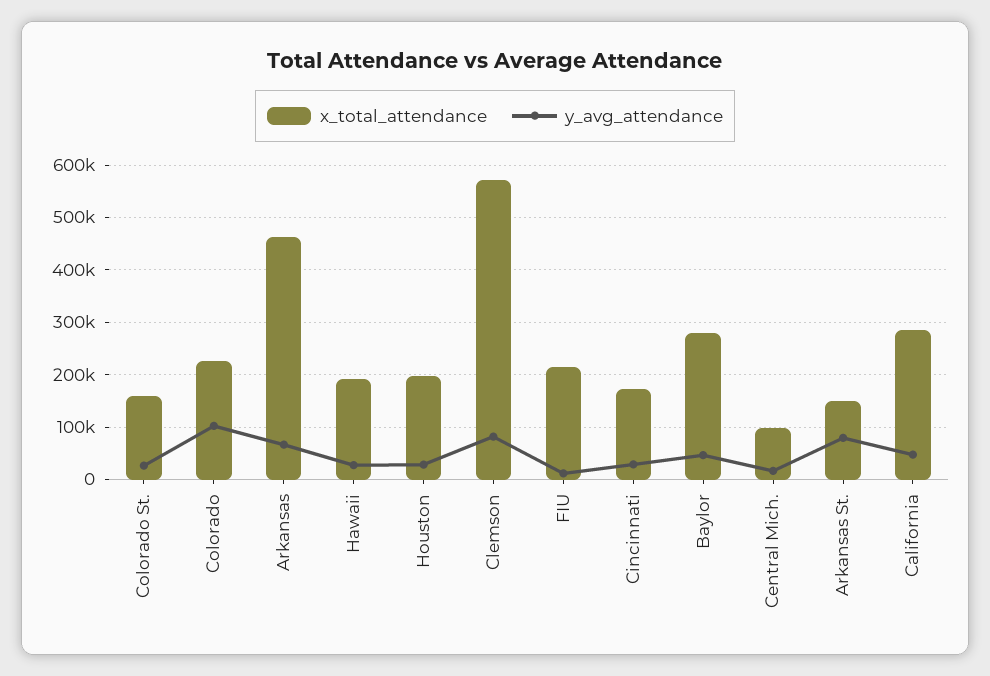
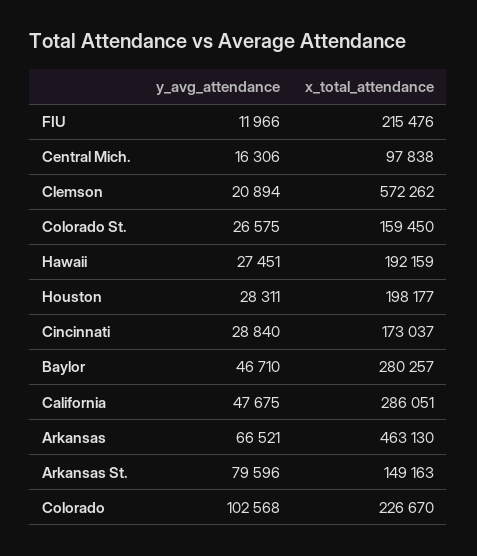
  {
    "x_total_attendance": {
      "Colorado St.": 159450,
      "Colorado": 226670,
      "Arkansas": 463130,
      "Hawaii": 192159,
      "Houston": 198177,
      "Clemson": 572262,
      "FIU": 215476,
      "Cincinnati": 173037,
      "Baylor": 280257,
      "Central Mich.": 97838,
      "Arkansas St.": 149163,
      "California": 286051
    },
    "y_avg_attendance": {
      "Colorado St.": 26575,
      "Colorado": 102568,
      "Arkansas": 66521,
      "Hawaii": 27451,
      "Houston": 28311,
-     "Clemson": 80000,
+     "Clemson": 20894,
      "FIU": 11966,
      "Cincinnati": 28840,
      "Baylor": 46710,
      "Central Mich.": 16306,
      "Arkansas St.": 79596,
      "California": 47675
    }
  }

